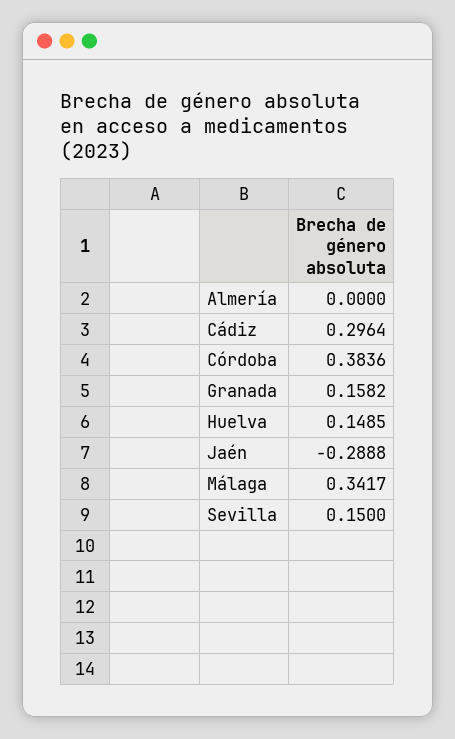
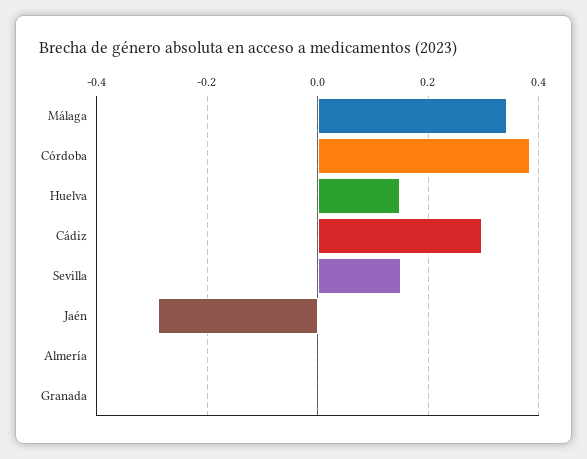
  {
    "Almería": 0,
    "Cádiz": 0.2964,
    "Córdoba": 0.3836,
-   "Granada": 0.1582,
+   "Granada": 0,
    "Huelva": 0.1485,
    "Jaén": -0.2888,
    "Málaga": 0.3417,
    "Sevilla": 0.15
  }

